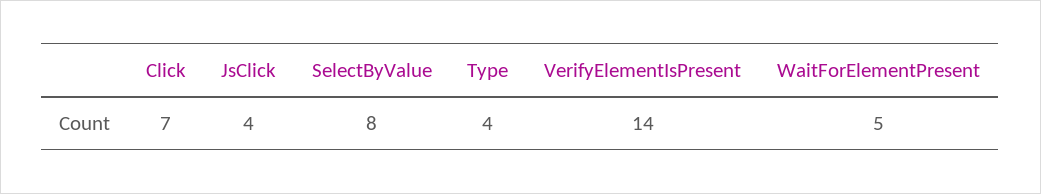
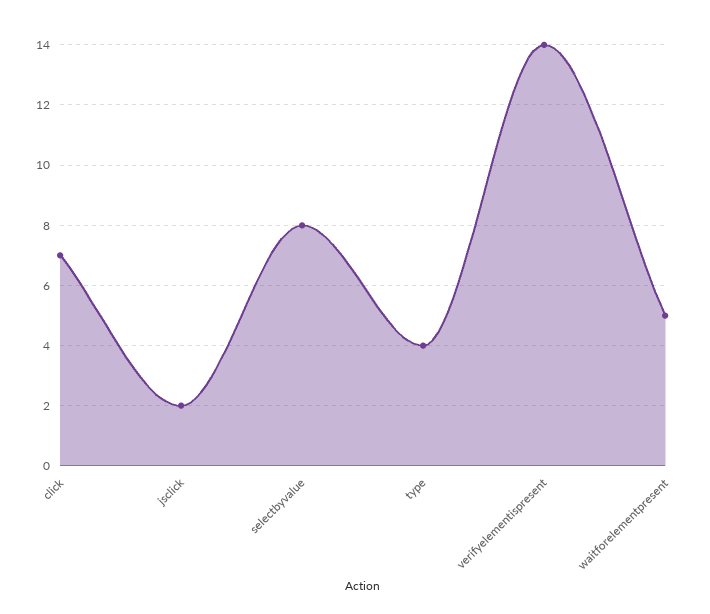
  {
    "Click": 7,
-   "JsClick": 4,
+   "JsClick": 2,
    "SelectByValue": 8,
    "Type": 4,
    "VerifyElementIsPresent": 14,
    "WaitForElementPresent": 5
  }

